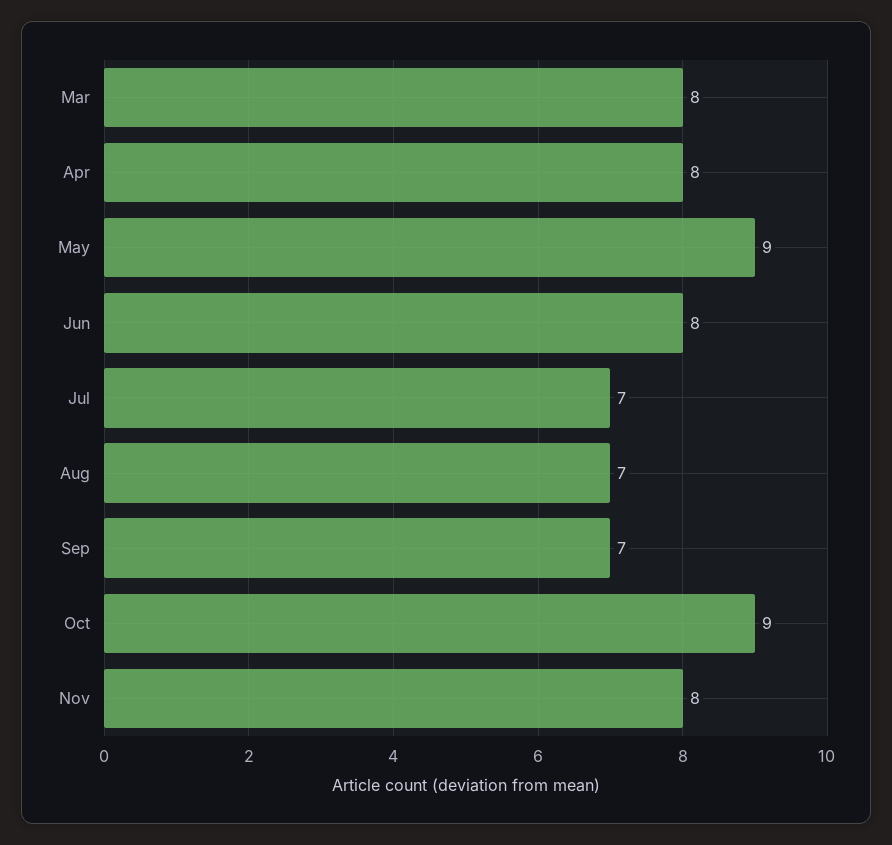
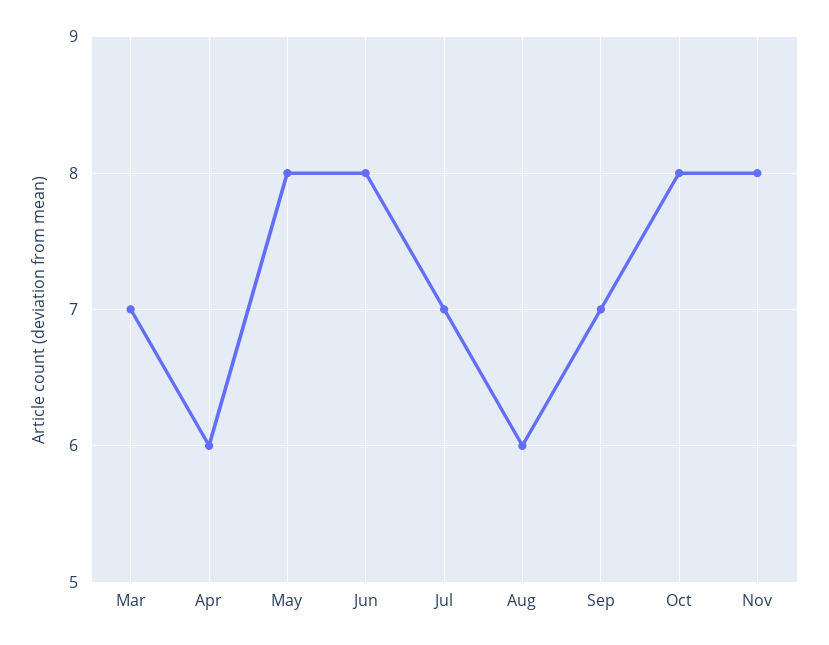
  {
-   "Mar": 8,
+   "Mar": 7,
-   "Apr": 8,
+   "Apr": 6,
-   "May": 9,
+   "May": 8,
    "Jun": 8,
    "Jul": 7,
-   "Aug": 7,
+   "Aug": 6,
    "Sep": 7,
-   "Oct": 9,
+   "Oct": 8,
    "Nov": 8
  }

